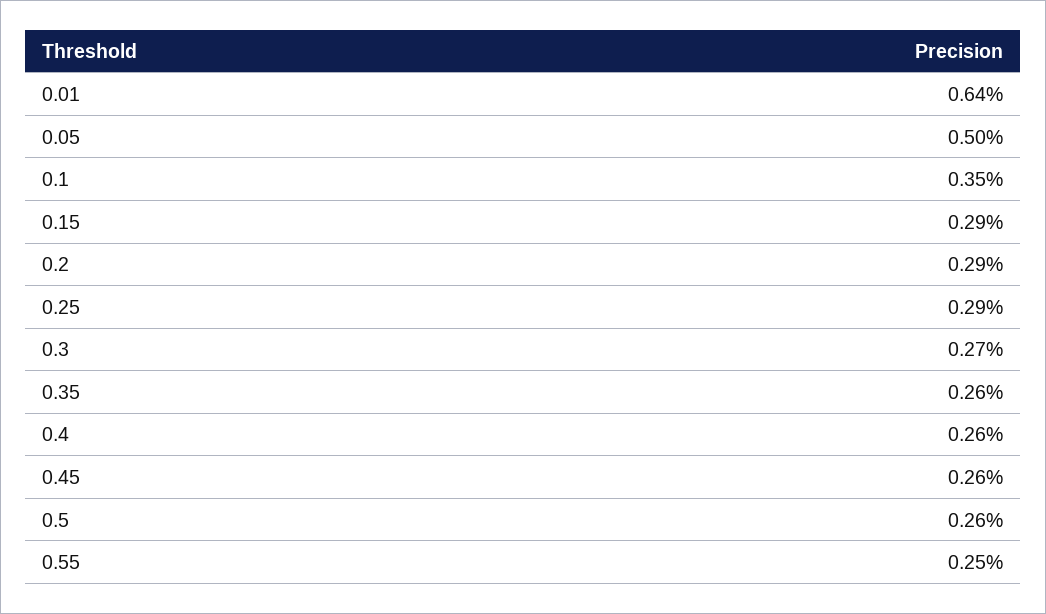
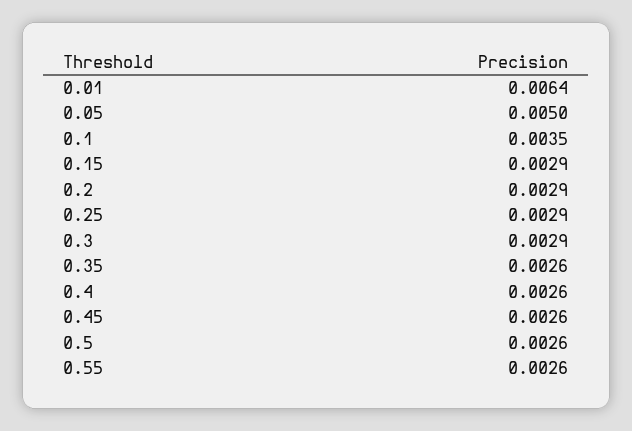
  {
    "0.01": 0.0064,
    "0.05": 0.005,
    "0.1": 0.0035,
    "0.15": 0.0029,
    "0.2": 0.0029,
    "0.25": 0.0029,
-   "0.3": 0.0027,
+   "0.3": 0.0029,
    "0.35": 0.0026,
    "0.4": 0.0026,
    "0.45": 0.0026,
    "0.5": 0.0026,
-   "0.55": 0.0025
+   "0.55": 0.0026
  }

